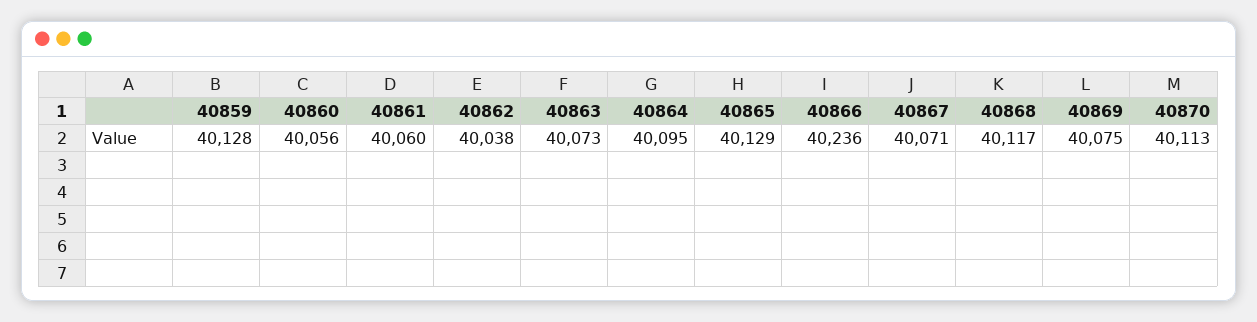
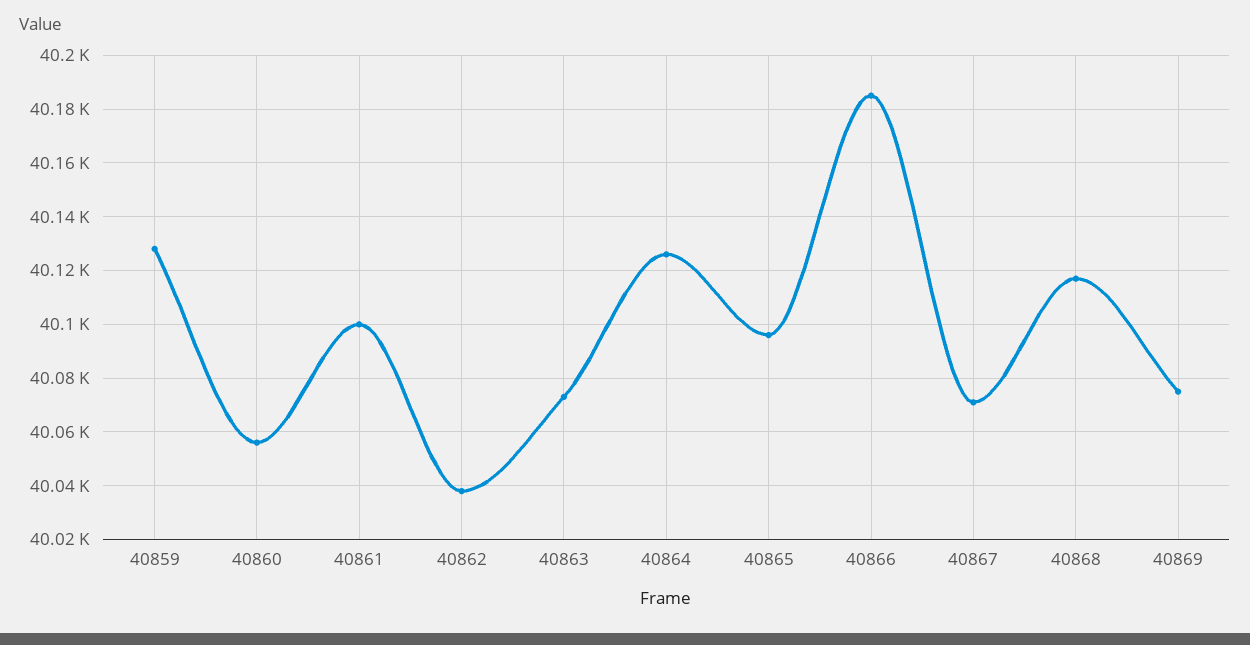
  {
    "40859": 40128,
    "40860": 40056,
-   "40861": 40060,
+   "40861": 40100,
    "40862": 40038,
    "40863": 40073,
-   "40864": 40095,
+   "40864": 40125,
-   "40865": 40129,
+   "40865": 40095,
-   "40866": 40236,
+   "40866": 40185,
    "40867": 40071,
    "40868": 40117,
-   "40869": 40075,
+   "40869": 40075
-   "40870": 40113
  }

